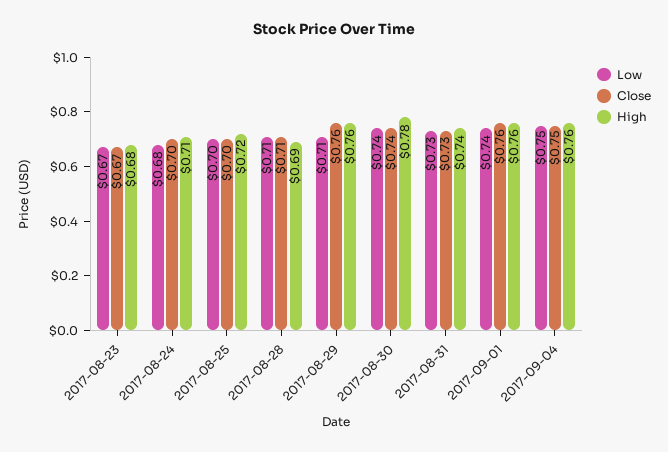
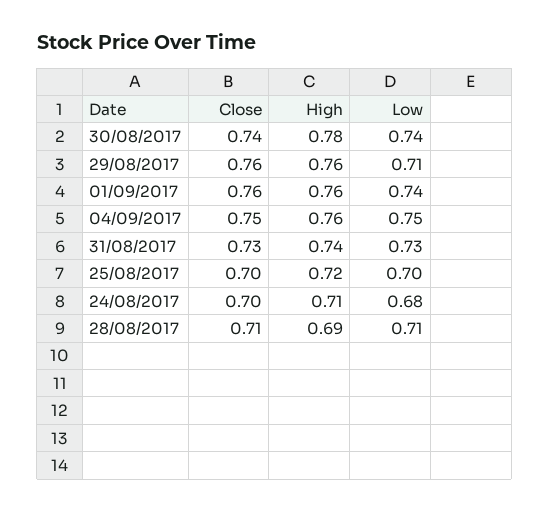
  {
    "Low": {
-     "2017-08-23": 0.67,
      "2017-08-24": 0.68,
      "2017-08-25": 0.7,
      "2017-08-28": 0.71,
      "2017-08-29": 0.71,
      "2017-08-30": 0.74,
      "2017-08-31": 0.73,
      "2017-09-01": 0.74,
      "2017-09-04": 0.75
    },
    "Close": {
-     "2017-08-23": 0.67,
      "2017-08-24": 0.7,
      "2017-08-25": 0.7,
      "2017-08-28": 0.71,
      "2017-08-29": 0.76,
      "2017-08-30": 0.74,
      "2017-08-31": 0.73,
      "2017-09-01": 0.76,
      "2017-09-04": 0.75
    },
    "High": {
-     "2017-08-23": 0.68,
      "2017-08-24": 0.71,
      "2017-08-25": 0.72,
      "2017-08-28": 0.69,
      "2017-08-29": 0.76,
      "2017-08-30": 0.78,
      "2017-08-31": 0.74,
      "2017-09-01": 0.76,
      "2017-09-04": 0.76
    }
  }

